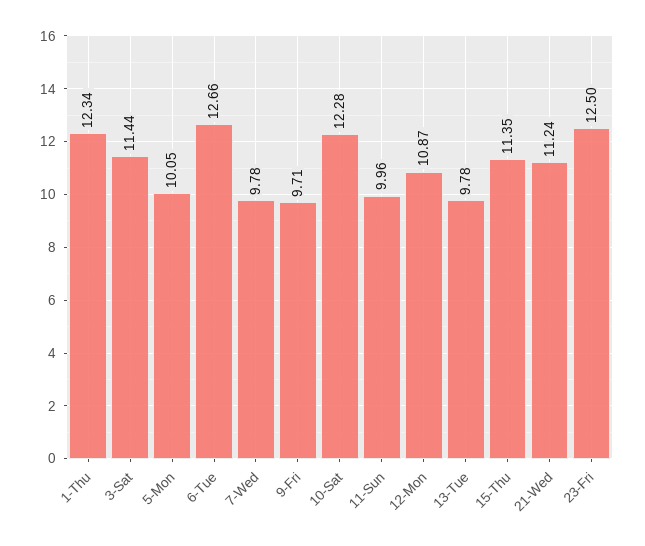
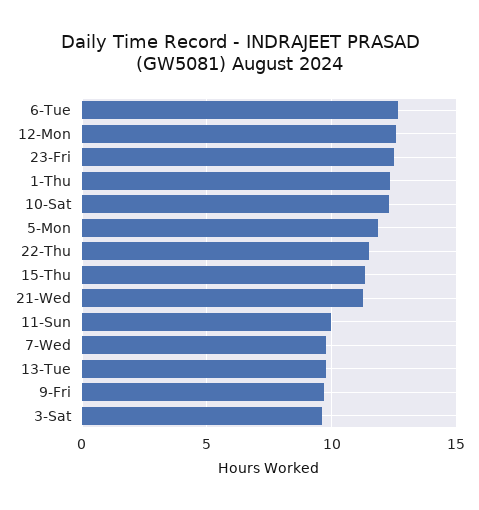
  {
    "1-Thu": 12.34,
-   "3-Sat": 11.44,
+   "3-Sat": 9.5,
-   "5-Mon": 10.05,
+   "5-Mon": 12,
    "6-Tue": 12.66,
    "7-Wed": 9.78,
    "9-Fri": 9.71,
    "10-Sat": 12.28,
    "11-Sun": 9.96,
-   "12-Mon": 10.87,
+   "12-Mon": 12.5,
    "13-Tue": 9.78,
    "15-Thu": 11.35,
    "21-Wed": 11.24,
-   "23-Fri": 12.5
+   "23-Fri": 12.5,
+   "22-Thu": 11.5
  }

